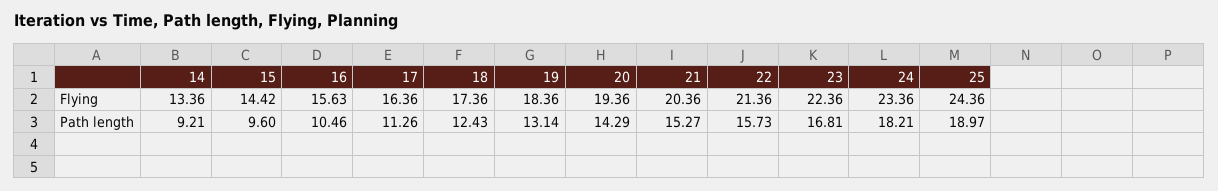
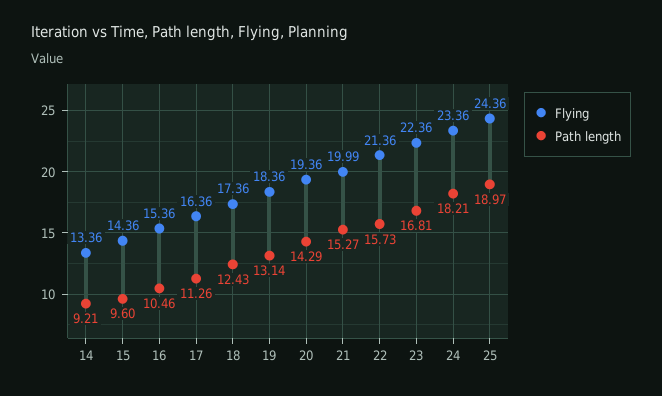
  {
    "Flying": {
      "14": 13.36,
-     "15": 14.42,
+     "15": 14.36,
-     "16": 15.63,
+     "16": 15.36,
      "17": 16.36,
      "18": 17.36,
      "19": 18.36,
      "20": 19.36,
-     "21": 20.36,
+     "21": 19.99,
      "22": 21.36,
      "23": 22.36,
      "24": 23.36,
      "25": 24.36
    },
    "Path length": {
      "14": 9.21,
      "15": 9.6,
      "16": 10.46,
      "17": 11.26,
      "18": 12.43,
      "19": 13.14,
      "20": 14.29,
      "21": 15.27,
      "22": 15.73,
      "23": 16.81,
      "24": 18.21,
      "25": 18.97
    }
  }

